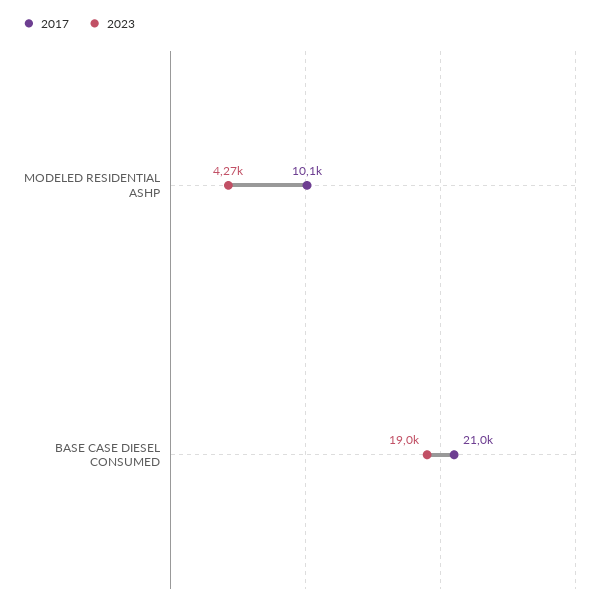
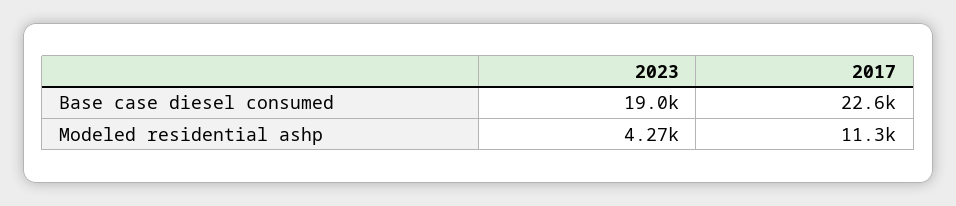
  {
    "2017": {
-     "MODELED RESIDENTIAL ASHP": 10100,
+     "MODELED RESIDENTIAL ASHP": 11300,
-     "BASE CASE DIESEL CONSUMED": 21000
+     "BASE CASE DIESEL CONSUMED": 22600
    },
    "2023": {
      "MODELED RESIDENTIAL ASHP": 4270,
      "BASE CASE DIESEL CONSUMED": 19000
    }
  }

